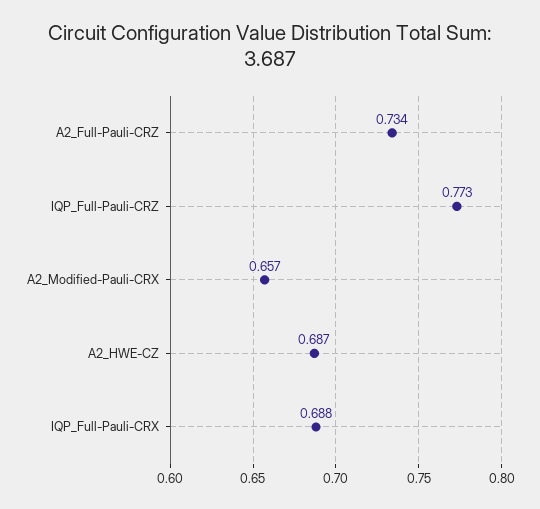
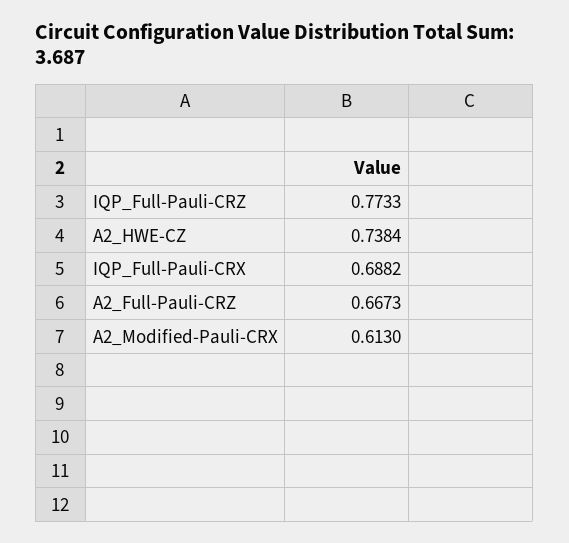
  {
-   "A2_Full-Pauli-CRZ": 0.734,
+   "A2_Full-Pauli-CRZ": 0.6673,
    "IQP_Full-Pauli-CRZ": 0.7733,
-   "A2_Modified-Pauli-CRX": 0.657,
+   "A2_Modified-Pauli-CRX": 0.613,
-   "A2_HWE-CZ": 0.687,
+   "A2_HWE-CZ": 0.7384,
    "IQP_Full-Pauli-CRX": 0.6882
  }

